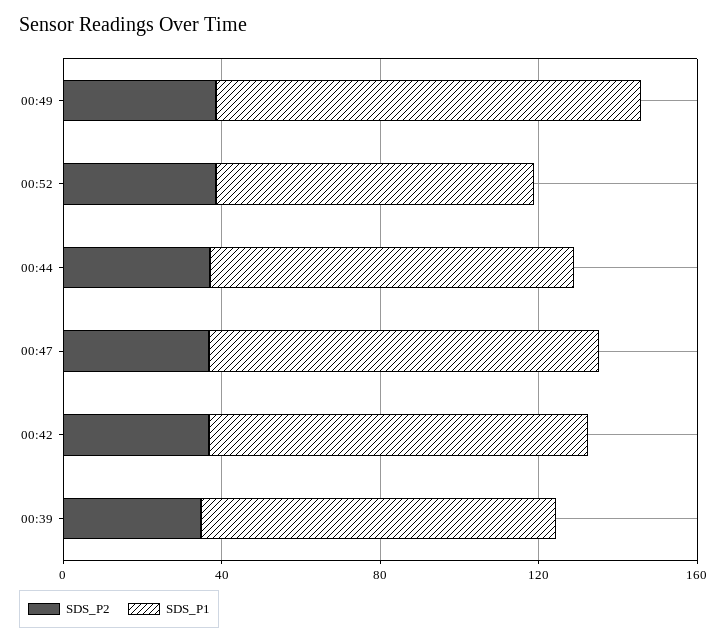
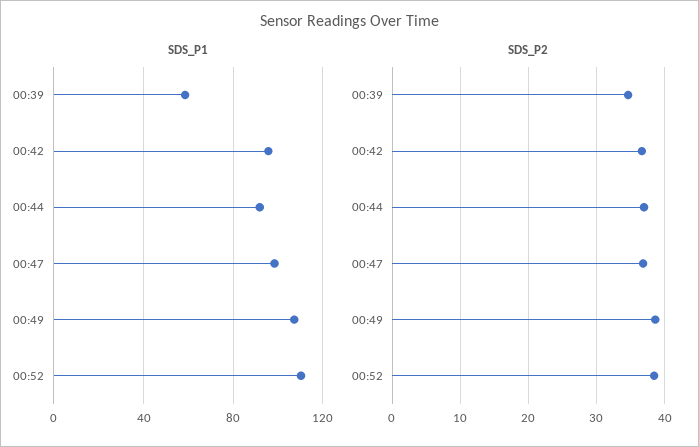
  {
    "SDS_P2": {
      "00:49": 39,
      "00:52": 38,
      "00:44": 37,
      "00:47": 37,
      "00:42": 37,
      "00:39": 35
    },
    "SDS_P1": {
      "00:49": 105,
-     "00:52": 80,
+     "00:52": 110,
      "00:44": 90,
      "00:47": 100,
      "00:42": 95,
-     "00:39": 90
+     "00:39": 60
    }
  }

